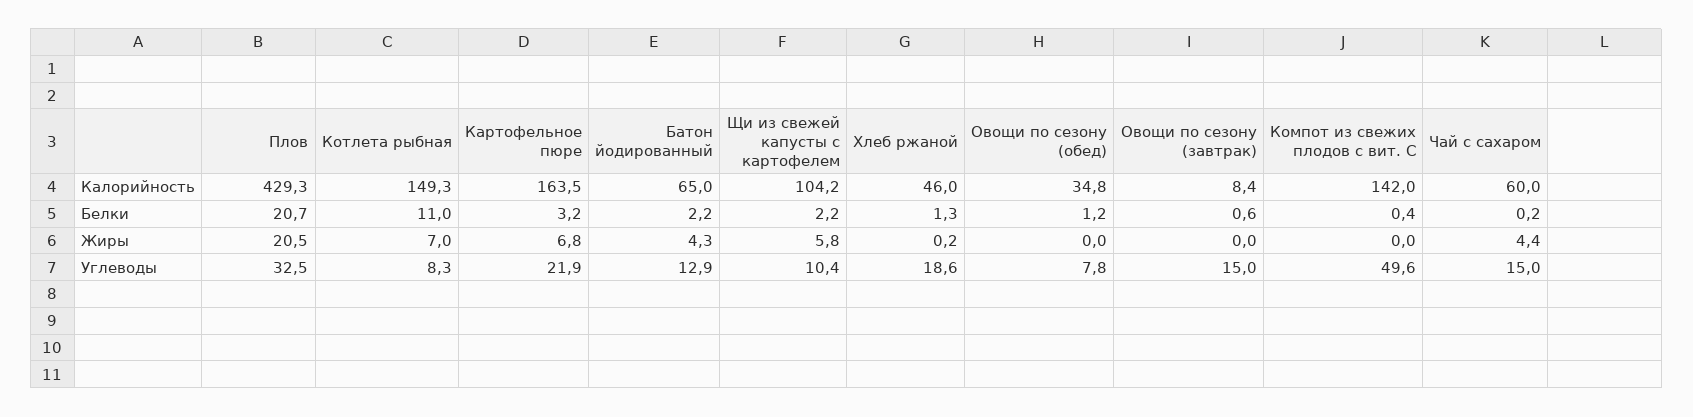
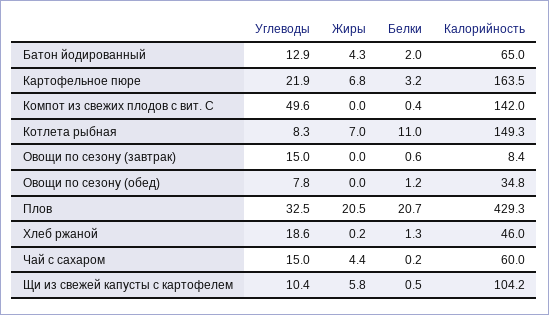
  {
    "Плов": {
      "Калорийность": 429.3,
      "Белки": 20.7,
      "Жиры": 20.5,
      "Углеводы": 32.5
    },
    "Котлета рыбная": {
      "Калорийность": 149.3,
      "Белки": 11,
      "Жиры": 7,
      "Углеводы": 8.3
    },
    "Картофельное пюре": {
      "Калорийность": 163.5,
      "Белки": 3.2,
      "Жиры": 6.8,
      "Углеводы": 21.9
    },
    "Батон йодированный": {
      "Калорийность": 65,
-     "Белки": 2.2,
+     "Белки": 2,
      "Жиры": 4.3,
      "Углеводы": 12.9
    },
    "Щи из свежей капусты с картофелем": {
      "Калорийность": 104.2,
-     "Белки": 2.2,
+     "Белки": 0.5,
      "Жиры": 5.8,
      "Углеводы": 10.4
    },
    "Хлеб ржаной": {
      "Калорийность": 46,
      "Белки": 1.3,
      "Жиры": 0.2,
      "Углеводы": 18.6
    },
    "Овощи по сезону (обед)": {
      "Калорийность": 34.8,
      "Белки": 1.2,
      "Жиры": 0,
      "Углеводы": 7.8
    },
    "Овощи по сезону (завтрак)": {
      "Калорийность": 8.4,
      "Белки": 0.6,
      "Жиры": 0,
      "Углеводы": 15
    },
    "Компот из свежих плодов с вит. С": {
      "Калорийность": 142,
      "Белки": 0.4,
      "Жиры": 0,
      "Углеводы": 49.6
    },
    "Чай с сахаром": {
      "Калорийность": 60,
      "Белки": 0.2,
      "Жиры": 4.4,
      "Углеводы": 15
    }
  }

